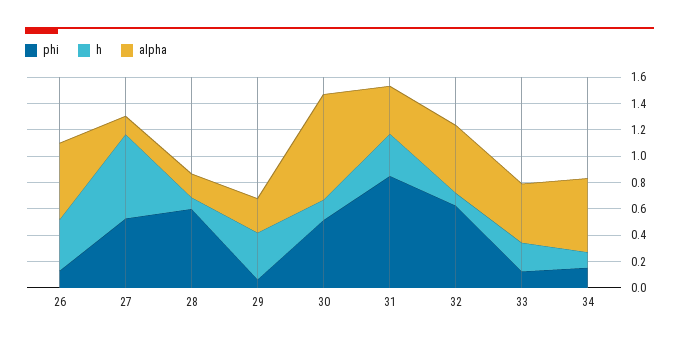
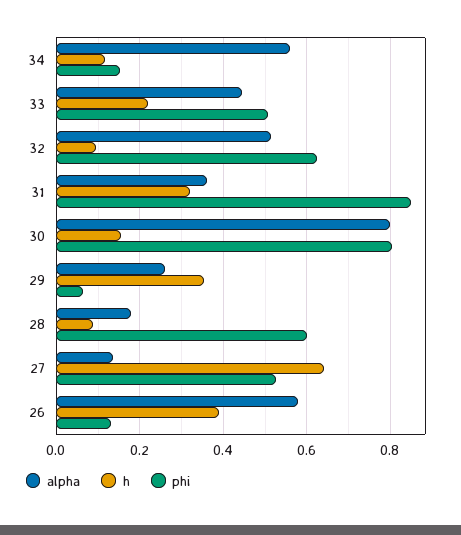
  {
    "phi": {
      "26": 0.14,
      "27": 0.52,
      "28": 0.6,
      "29": 0.06,
-     "30": 0.5,
+     "30": 0.8,
      "31": 0.84,
      "32": 0.62,
-     "33": 0.1,
+     "33": 0.5,
      "34": 0.16
    },
    "h": {
      "26": 0.38,
      "27": 0.64,
      "28": 0.08,
      "29": 0.36,
      "30": 0.16,
      "31": 0.32,
      "32": 0.1,
      "33": 0.22,
      "34": 0.12
    },
    "alpha": {
      "26": 0.58,
      "27": 0.14,
      "28": 0.18,
      "29": 0.26,
      "30": 0.8,
      "31": 0.36,
      "32": 0.52,
      "33": 0.44,
      "34": 0.56
    }
  }

